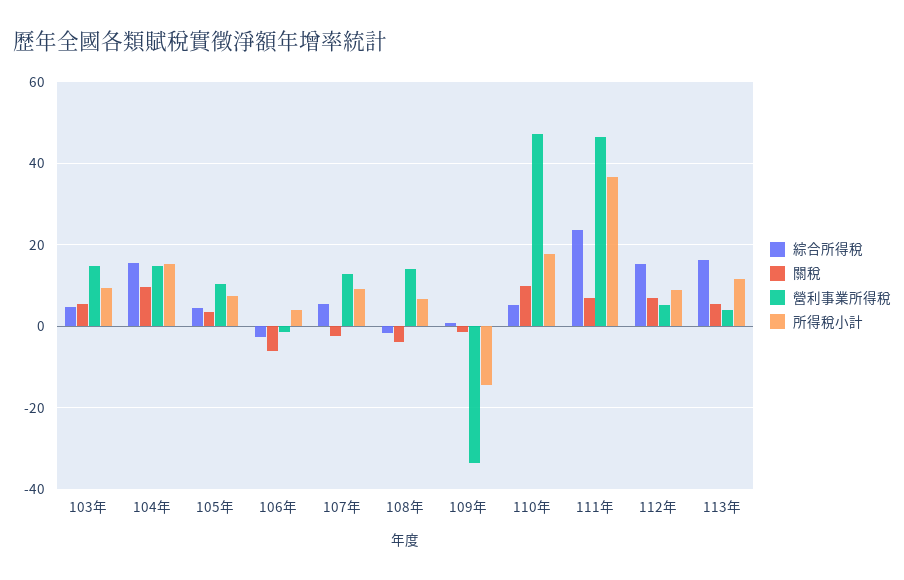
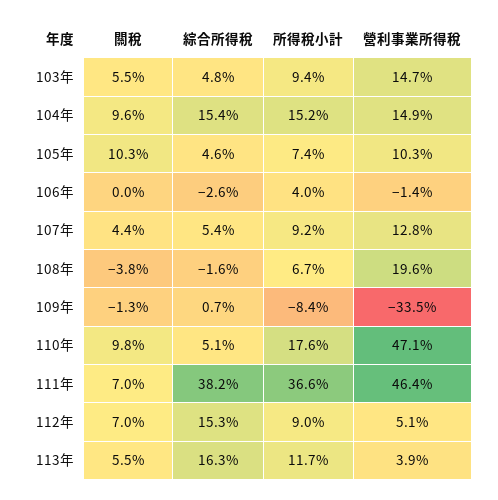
  {
    "綜合所得稅": {
      "103年": 4.8,
      "104年": 15.4,
      "105年": 4.6,
      "106年": -2.6,
      "107年": 5.4,
      "108年": -1.6,
      "109年": 0.7,
      "110年": 5.1,
-     "111年": 24,
+     "111年": 38.2,
      "112年": 15.3,
      "113年": 16.3
    },
    "關稅": {
      "103年": 5.5,
      "104年": 9.6,
-     "105年": 4,
+     "105年": 10.3,
-     "106年": -6,
+     "106年": 0,
-     "107年": -2,
+     "107年": 4.4,
      "108年": -3.8,
      "109年": -1.3,
      "110年": 9.8,
      "111年": 7,
      "112年": 7,
      "113年": 5.5
    },
    "營利事業所得稅": {
      "103年": 14.7,
      "104年": 14.9,
      "105年": 10.3,
      "106年": -1.4,
      "107年": 12.8,
-     "108年": 14,
+     "108年": 19.6,
      "109年": -33.5,
      "110年": 47.1,
      "111年": 46.4,
      "112年": 5.1,
      "113年": 3.9
    },
    "所得稅小計": {
      "103年": 9.4,
      "104年": 15.2,
      "105年": 7.4,
      "106年": 4,
      "107年": 9.2,
      "108年": 6.7,
-     "109年": -14,
+     "109年": -8.4,
      "110年": 17.6,
      "111年": 36.6,
      "112年": 9,
      "113年": 11.7
    }
  }

